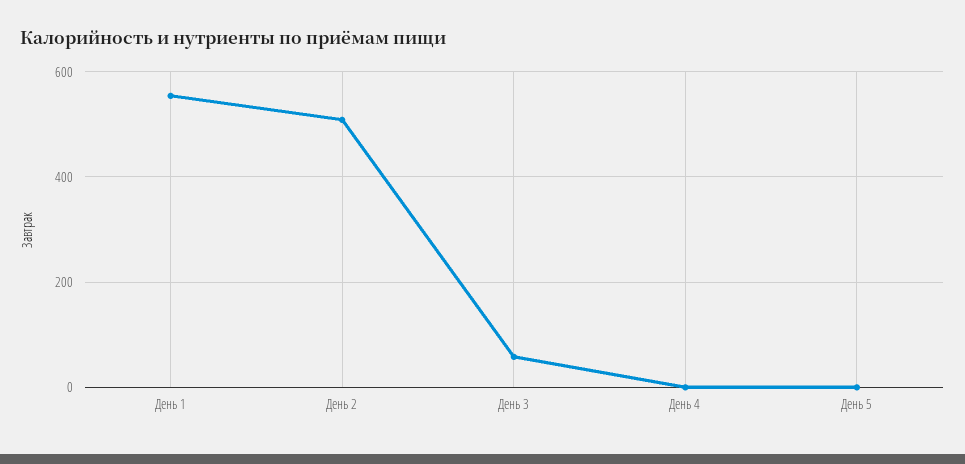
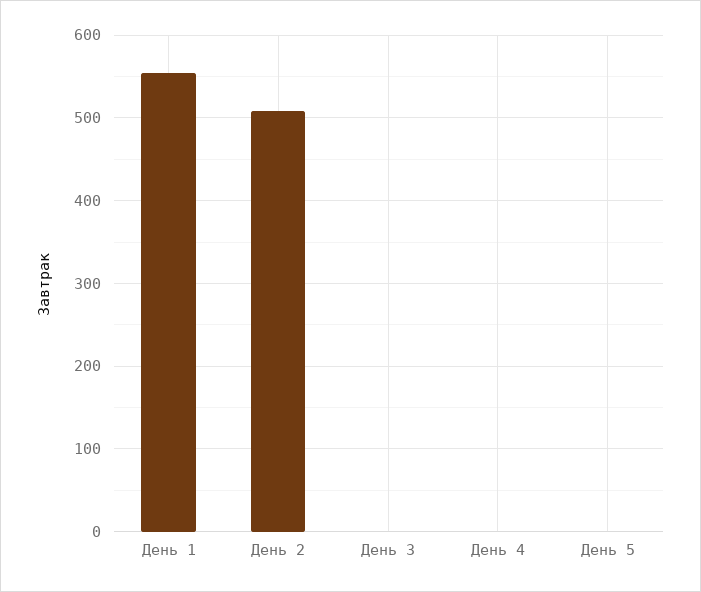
  {
    "День 1": 550,
    "День 2": 510,
-   "День 3": 60,
+   "День 3": 0,
    "День 4": 0,
    "День 5": 0
  }

